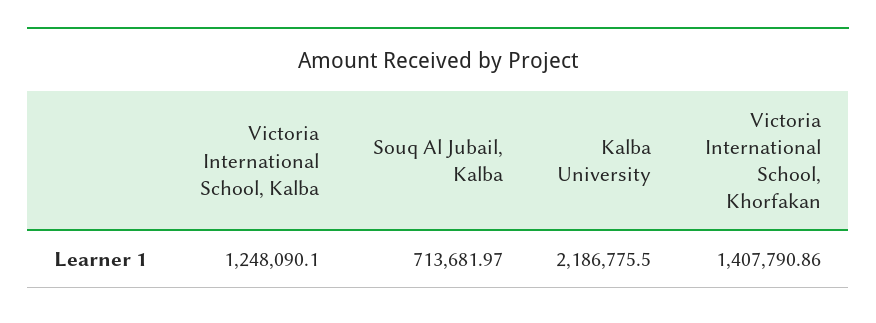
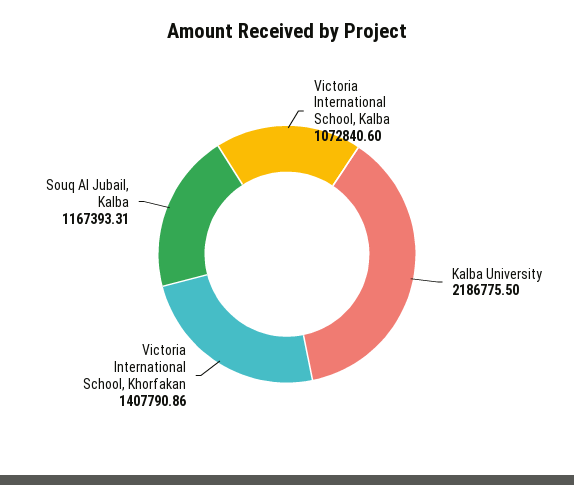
  {
-   "Victoria International School, Kalba": 1248090.1,
+   "Victoria International School, Kalba": 1072840.6,
-   "Souq Al Jubail, Kalba": 713681.97,
+   "Souq Al Jubail, Kalba": 1167393.31,
    "Kalba University": 2186775.5,
    "Victoria International School, Khorfakan": 1407790.86
  }

